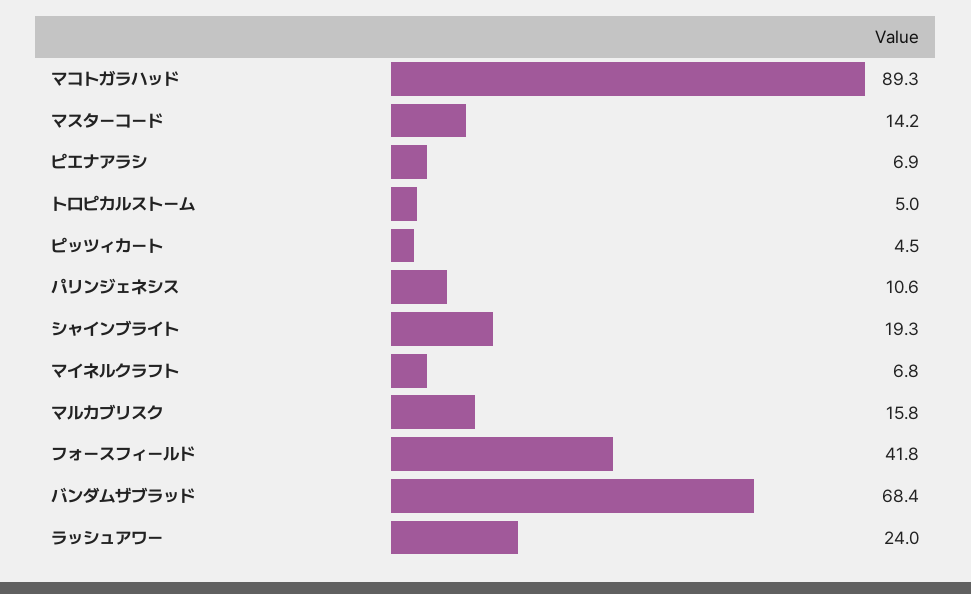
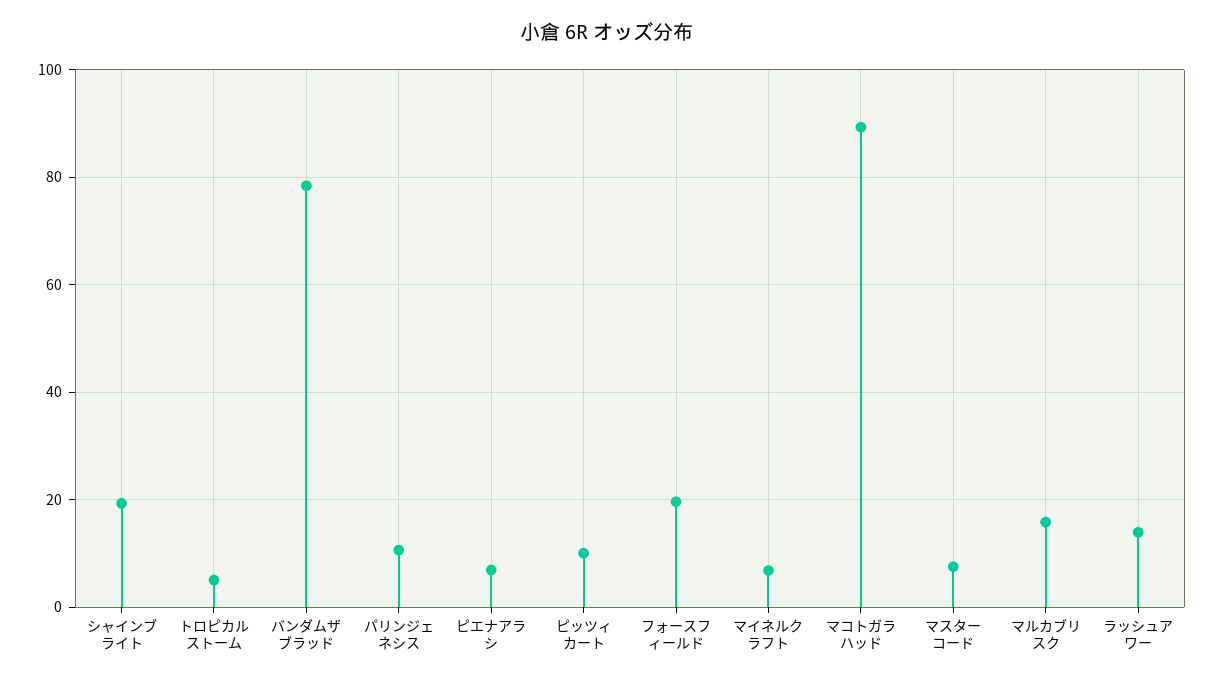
  {
    "マコトガラハッド": 89.3,
-   "マスターコード": 14.2,
+   "マスターコード": 8,
    "ピエナアラシ": 6.9,
    "トロピカルストーム": 5,
-   "ピッツィカート": 4.5,
+   "ピッツィカート": 10,
    "パリンジェネシス": 10.6,
    "シャインブライト": 19.3,
    "マイネルクラフト": 6.8,
    "マルカブリスク": 15.8,
-   "フォースフィールド": 41.8,
+   "フォースフィールド": 20,
-   "バンダムザブラッド": 68.4,
+   "バンダムザブラッド": 78,
-   "ラッシュアワー": 24
+   "ラッシュアワー": 14
  }

